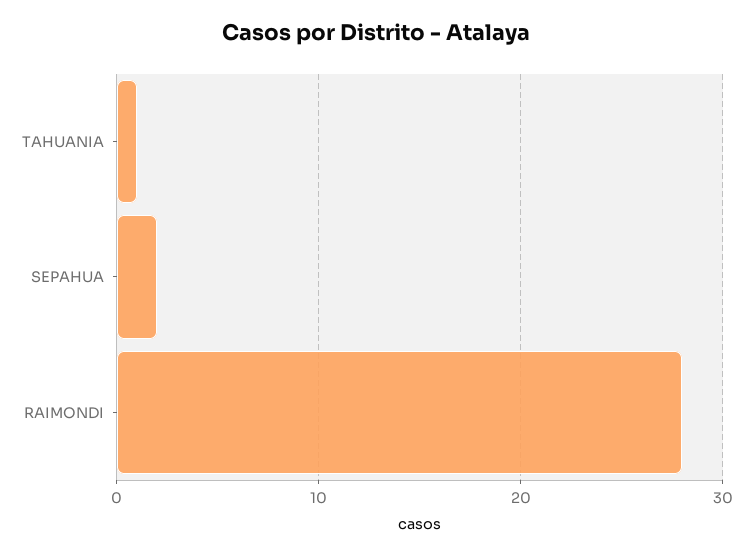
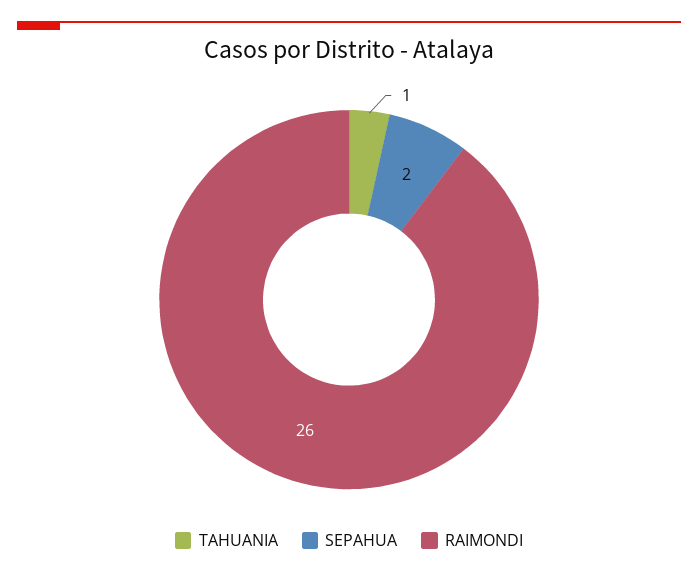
  {
    "TAHUANIA": 1,
    "SEPAHUA": 2,
-   "RAIMONDI": 28
+   "RAIMONDI": 26
  }

